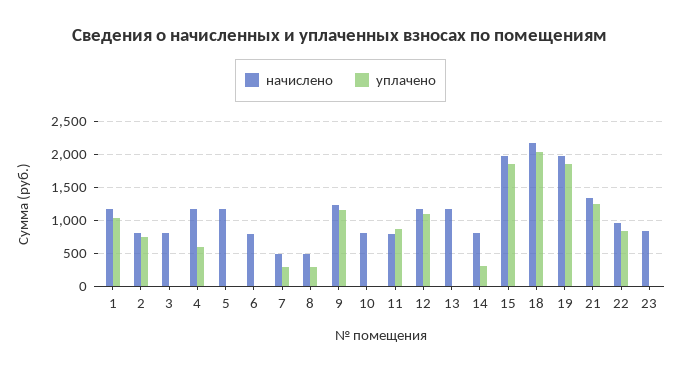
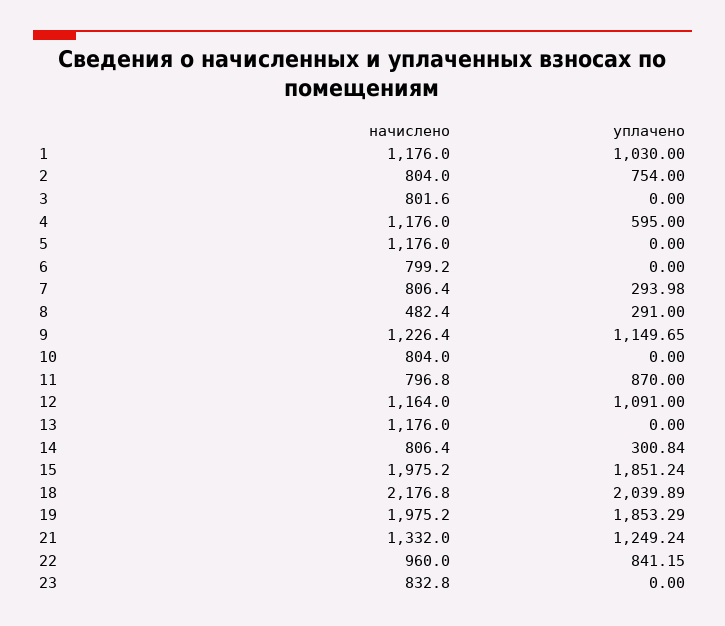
  {
    "начислено": {
      "1": 1176,
      "2": 804,
      "3": 801.6,
      "4": 1176,
      "5": 1176,
      "6": 799.2,
-     "7": 500,
+     "7": 806.4,
      "8": 482.4,
      "9": 1226.4,
      "10": 804,
      "11": 796.8,
      "12": 1164,
      "13": 1176,
      "14": 806.4,
      "15": 1975.2,
      "18": 2176.8,
      "19": 1975.2,
      "21": 1332,
      "22": 960,
      "23": 832.8
    },
    "уплачено": {
      "1": 1030,
      "2": 754,
      "3": 0,
      "4": 595,
      "5": 0,
      "6": 0,
      "7": 293.98,
      "8": 291,
      "9": 1149.65,
      "10": 0,
      "11": 870,
      "12": 1091,
      "13": 0,
      "14": 300.84,
      "15": 1851.24,
      "18": 2039.89,
      "19": 1853.29,
      "21": 1249.24,
      "22": 841.15,
      "23": 0
    }
  }

